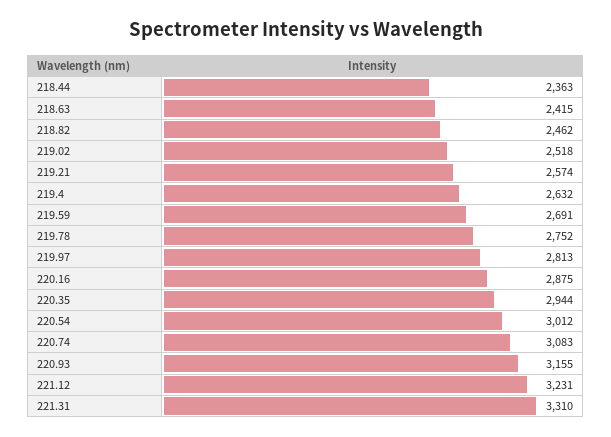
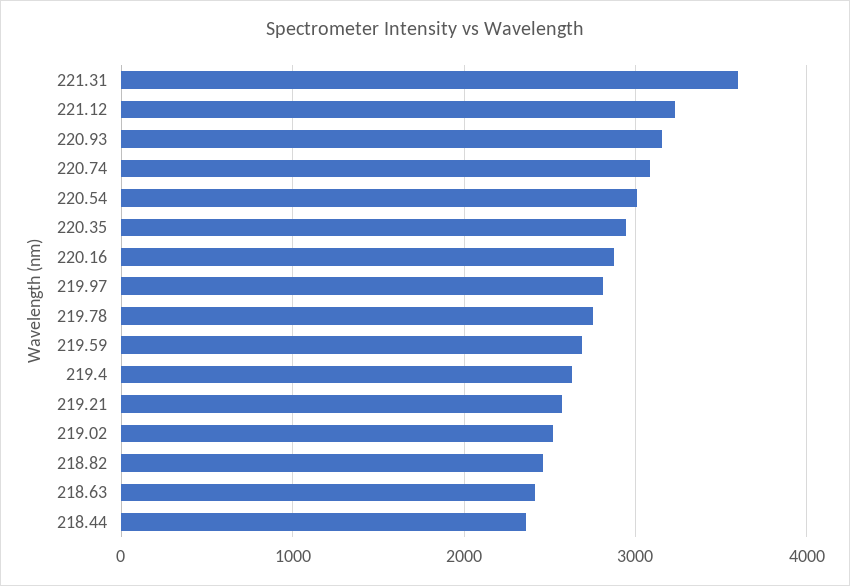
  {
    "218.44": 2363,
    "218.63": 2415,
    "218.82": 2462,
    "219.02": 2518,
    "219.21": 2574,
    "219.4": 2632,
    "219.59": 2691,
    "219.78": 2752,
    "219.97": 2813,
    "220.16": 2875,
    "220.35": 2944,
    "220.54": 3012,
    "220.74": 3083,
    "220.93": 3155,
    "221.12": 3231,
-   "221.31": 3310
+   "221.31": 3600
  }

